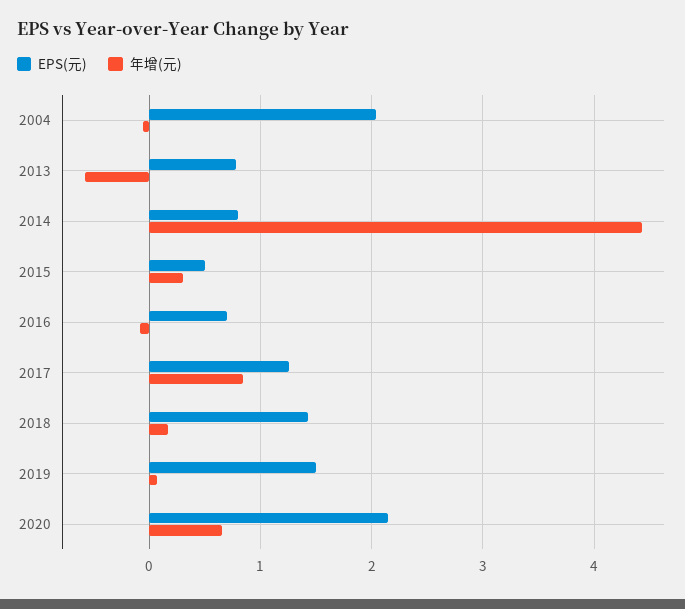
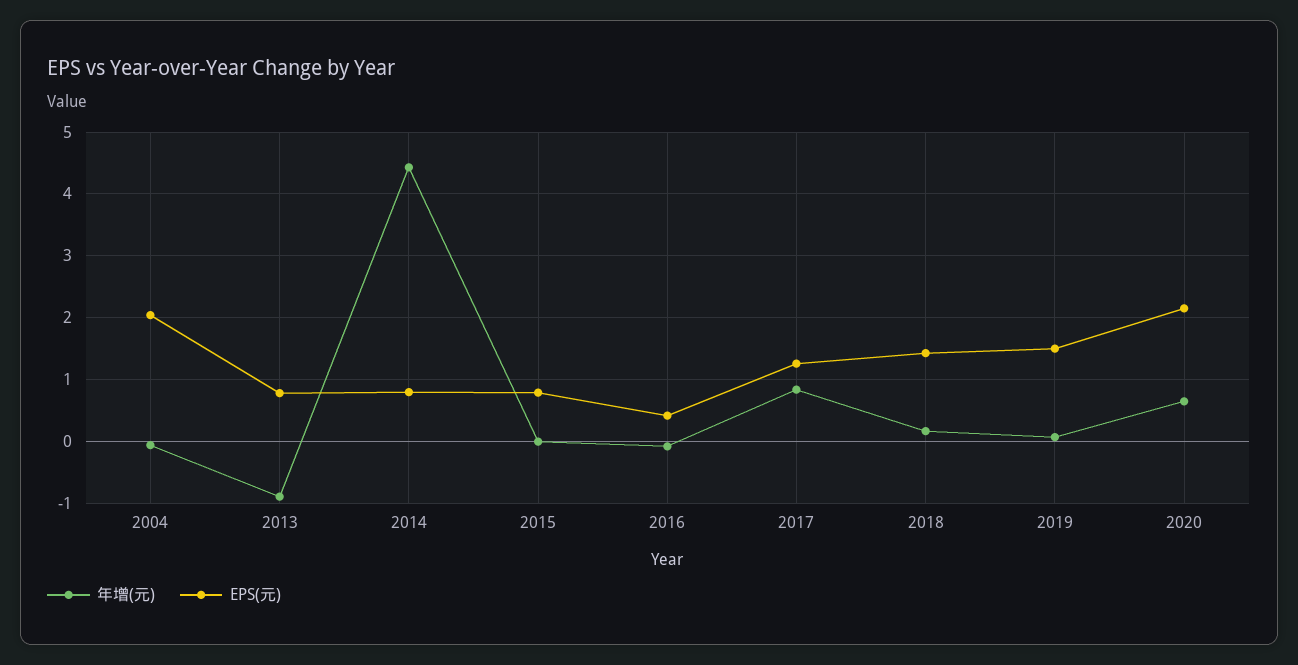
  {
    "EPS(元)": {
      "2004": 2,
      "2013": 0.8,
      "2014": 0.8,
-     "2015": 0.5,
+     "2015": 0.8,
-     "2016": 0.7,
+     "2016": 0.4,
      "2017": 1.3,
      "2018": 1.4,
      "2019": 1.5,
      "2020": 2.2
    },
    "年增(元)": {
      "2004": -0.1,
-     "2013": -0.6,
+     "2013": -0.9,
      "2014": 4.4,
-     "2015": 0.3,
+     "2015": 0,
      "2016": -0.1,
      "2017": 0.8,
      "2018": 0.2,
      "2019": 0.1,
      "2020": 0.7
    }
  }

